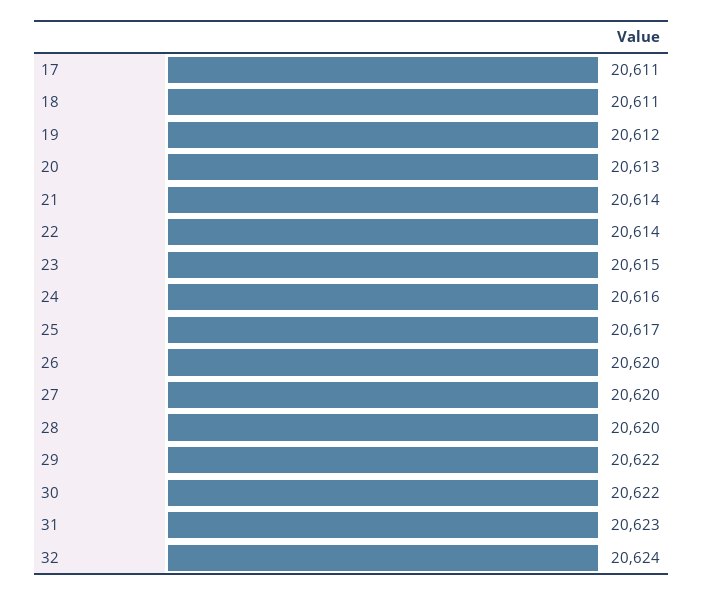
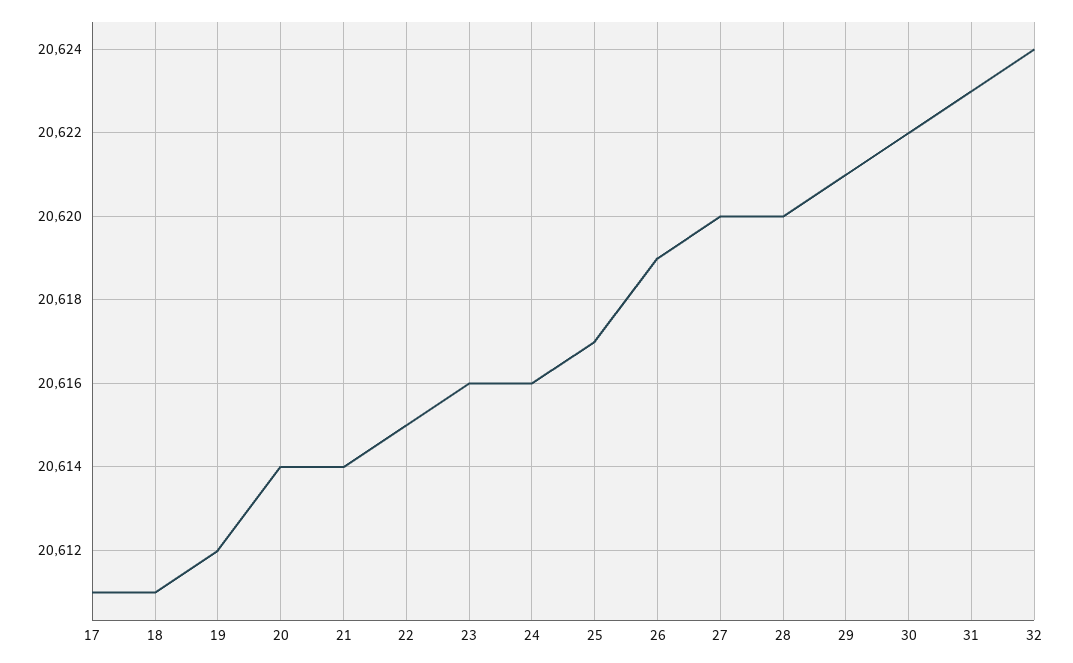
  {
    "17": 20611,
    "18": 20611,
    "19": 20612,
-   "20": 20613,
+   "20": 20614,
    "21": 20614,
-   "22": 20614,
+   "22": 20615,
-   "23": 20615,
+   "23": 20616,
    "24": 20616,
    "25": 20617,
-   "26": 20620,
+   "26": 20619,
    "27": 20620,
    "28": 20620,
-   "29": 20622,
+   "29": 20621,
    "30": 20622,
    "31": 20623,
    "32": 20624
  }

